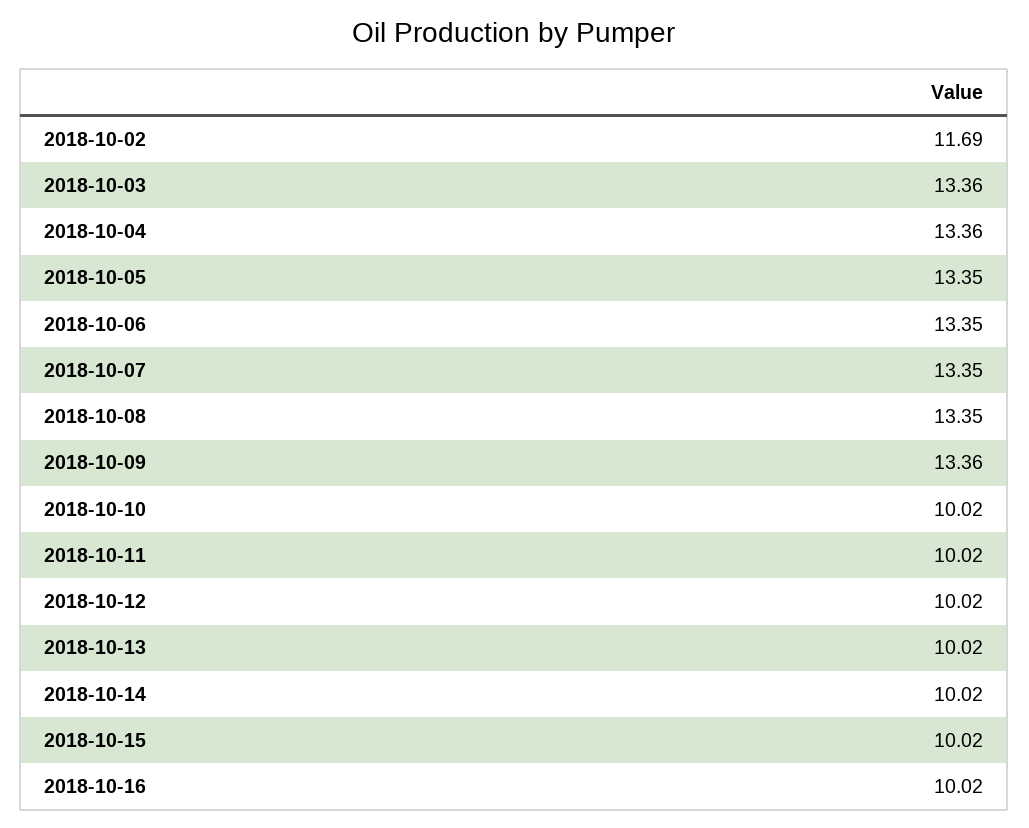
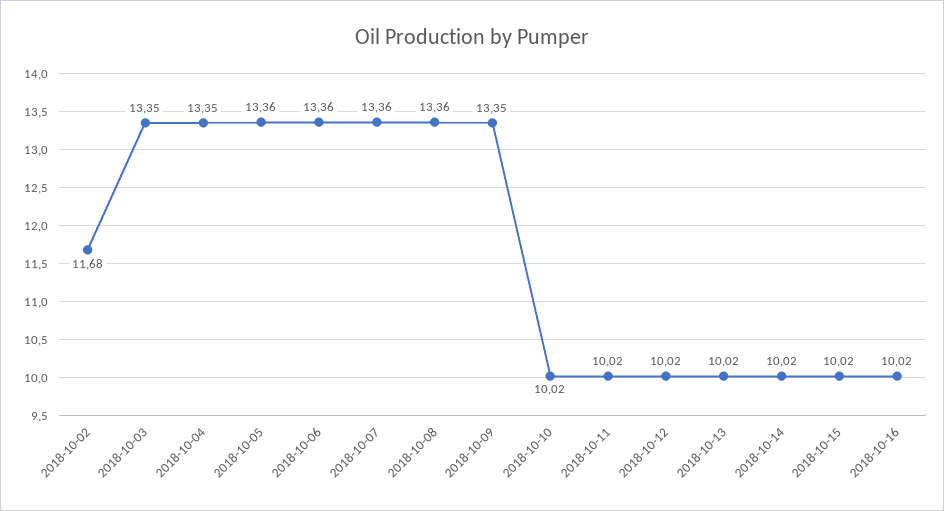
  {
-   "2018-10-02": 11.69,
+   "2018-10-02": 11.68,
-   "2018-10-03": 13.36,
+   "2018-10-03": 13.35,
-   "2018-10-04": 13.36,
+   "2018-10-04": 13.35,
-   "2018-10-05": 13.35,
+   "2018-10-05": 13.36,
-   "2018-10-06": 13.35,
+   "2018-10-06": 13.36,
-   "2018-10-07": 13.35,
+   "2018-10-07": 13.36,
-   "2018-10-08": 13.35,
+   "2018-10-08": 13.36,
-   "2018-10-09": 13.36,
+   "2018-10-09": 13.35,
    "2018-10-10": 10.02,
    "2018-10-11": 10.02,
    "2018-10-12": 10.02,
    "2018-10-13": 10.02,
    "2018-10-14": 10.02,
    "2018-10-15": 10.02,
    "2018-10-16": 10.02
  }

